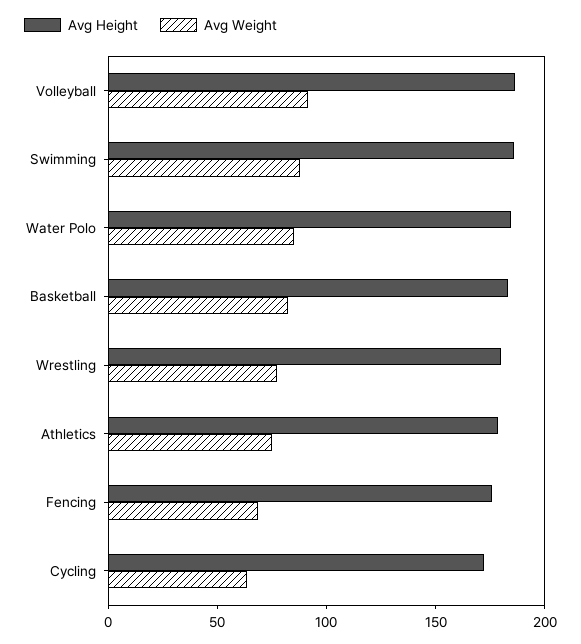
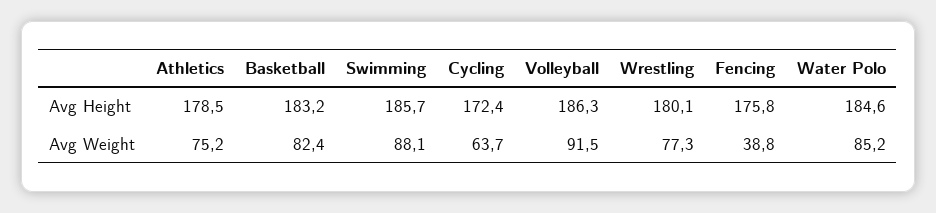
  {
    "Avg Height": {
      "Volleyball": 186.3,
      "Swimming": 185.7,
      "Water Polo": 184.6,
      "Basketball": 183.2,
      "Wrestling": 180.1,
      "Athletics": 178.5,
      "Fencing": 175.8,
      "Cycling": 172.4
    },
    "Avg Weight": {
      "Volleyball": 91.5,
      "Swimming": 88.1,
      "Water Polo": 85.2,
      "Basketball": 82.4,
      "Wrestling": 77.3,
      "Athletics": 75.2,
-     "Fencing": 70,
+     "Fencing": 38.8,
      "Cycling": 63.7
    }
  }

